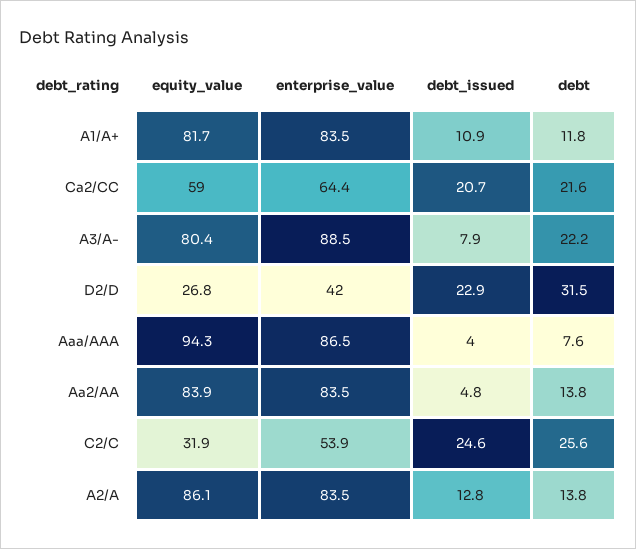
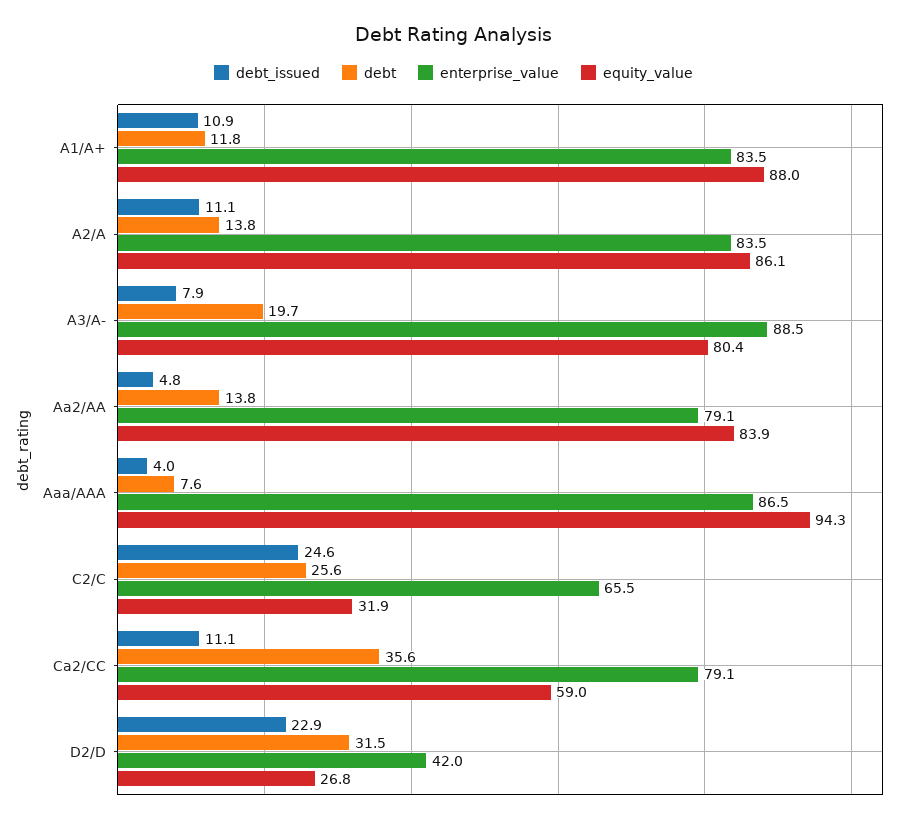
  {
    "equity_value": {
-     "A1/A+": 81.7,
+     "A1/A+": 88,
      "Ca2/CC": 59,
      "A3/A-": 80.4,
      "D2/D": 26.8,
      "Aaa/AAA": 94.3,
      "Aa2/AA": 83.9,
      "C2/C": 31.9,
      "A2/A": 86.1
    },
    "enterprise_value": {
      "A1/A+": 83.5,
-     "Ca2/CC": 64.4,
+     "Ca2/CC": 79.1,
      "A3/A-": 88.5,
      "D2/D": 42,
      "Aaa/AAA": 86.5,
-     "Aa2/AA": 83.5,
+     "Aa2/AA": 79.1,
-     "C2/C": 53.9,
+     "C2/C": 65.5,
      "A2/A": 83.5
    },
    "debt_issued": {
      "A1/A+": 10.9,
-     "Ca2/CC": 20.7,
+     "Ca2/CC": 11.1,
      "A3/A-": 7.9,
      "D2/D": 22.9,
      "Aaa/AAA": 4,
      "Aa2/AA": 4.8,
      "C2/C": 24.6,
-     "A2/A": 12.8
+     "A2/A": 11.1
    },
    "debt": {
      "A1/A+": 11.8,
-     "Ca2/CC": 21.6,
+     "Ca2/CC": 35.6,
-     "A3/A-": 22.2,
+     "A3/A-": 19.7,
      "D2/D": 31.5,
      "Aaa/AAA": 7.6,
      "Aa2/AA": 13.8,
      "C2/C": 25.6,
      "A2/A": 13.8
    }
  }

